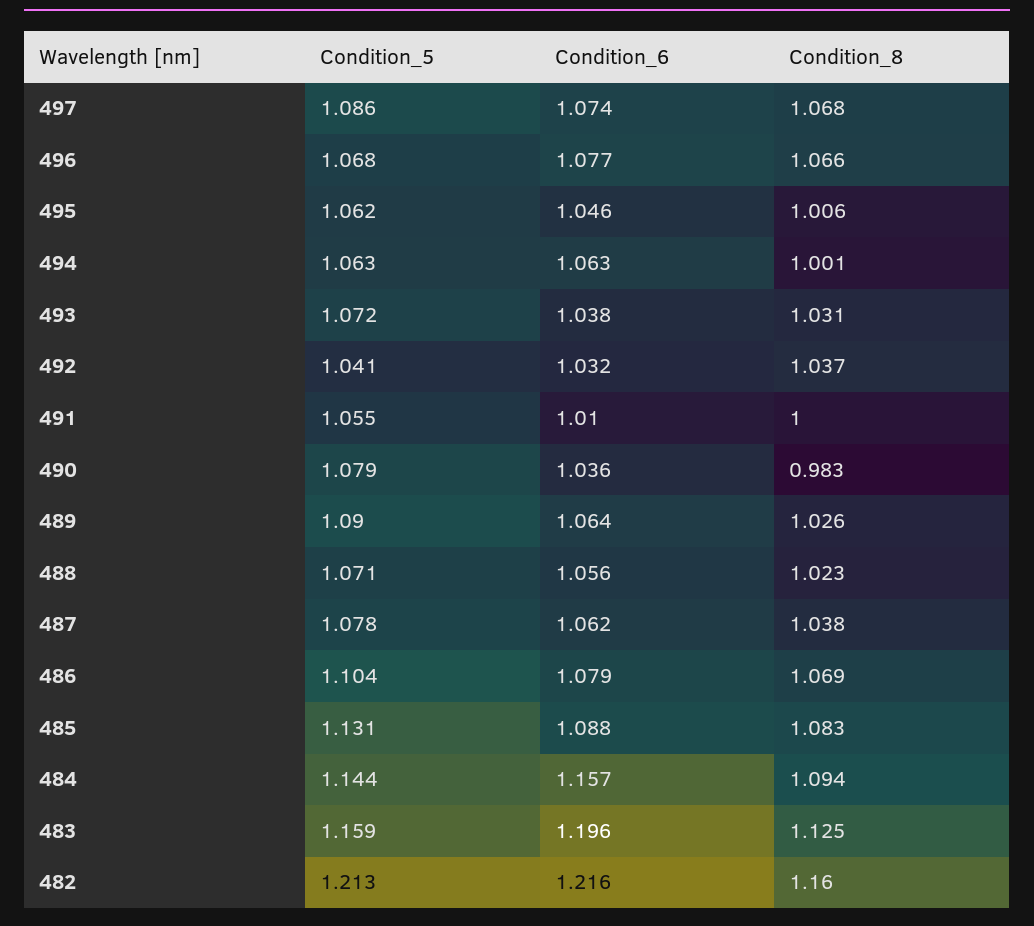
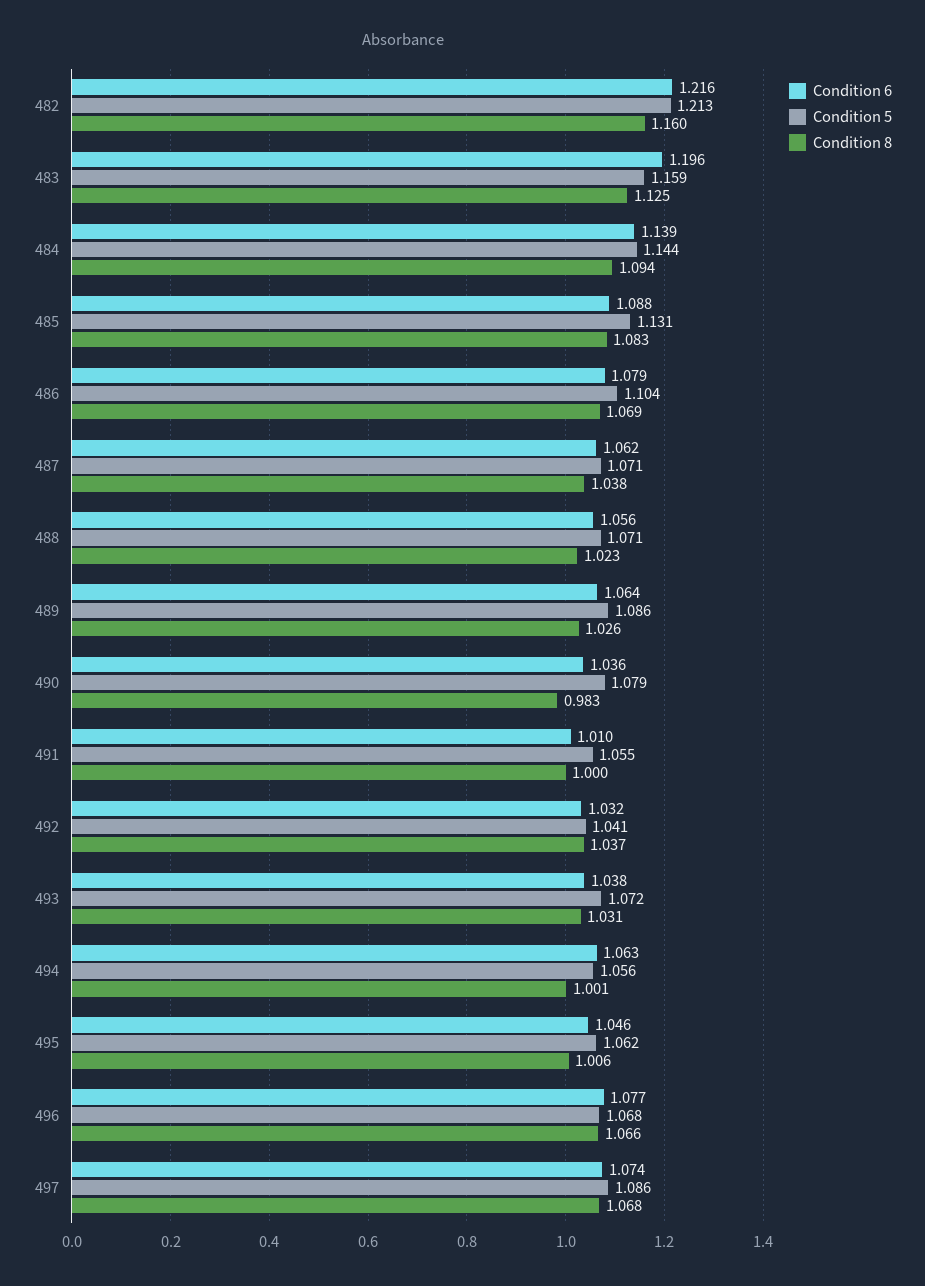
  {
    "Condition_5": {
      "497": 1.086,
      "496": 1.068,
      "495": 1.062,
-     "494": 1.063,
+     "494": 1.056,
      "493": 1.072,
      "492": 1.041,
      "491": 1.055,
      "490": 1.079,
-     "489": 1.09,
+     "489": 1.086,
      "488": 1.071,
-     "487": 1.078,
+     "487": 1.071,
      "486": 1.104,
      "485": 1.131,
      "484": 1.144,
      "483": 1.159,
      "482": 1.213
    },
    "Condition_6": {
      "497": 1.074,
      "496": 1.077,
      "495": 1.046,
      "494": 1.063,
      "493": 1.038,
      "492": 1.032,
      "491": 1.01,
      "490": 1.036,
      "489": 1.064,
      "488": 1.056,
      "487": 1.062,
      "486": 1.079,
      "485": 1.088,
-     "484": 1.157,
+     "484": 1.139,
      "483": 1.196,
      "482": 1.216
    },
    "Condition_8": {
      "497": 1.068,
      "496": 1.066,
      "495": 1.006,
      "494": 1.001,
      "493": 1.031,
      "492": 1.037,
      "491": 1,
      "490": 0.983,
      "489": 1.026,
      "488": 1.023,
      "487": 1.038,
      "486": 1.069,
      "485": 1.083,
      "484": 1.094,
      "483": 1.125,
      "482": 1.16
    }
  }

